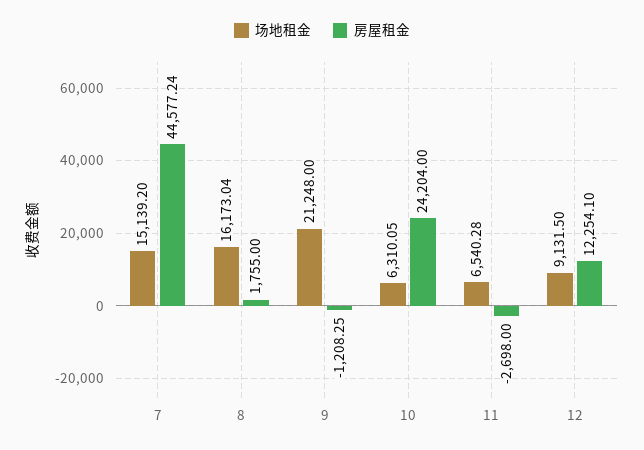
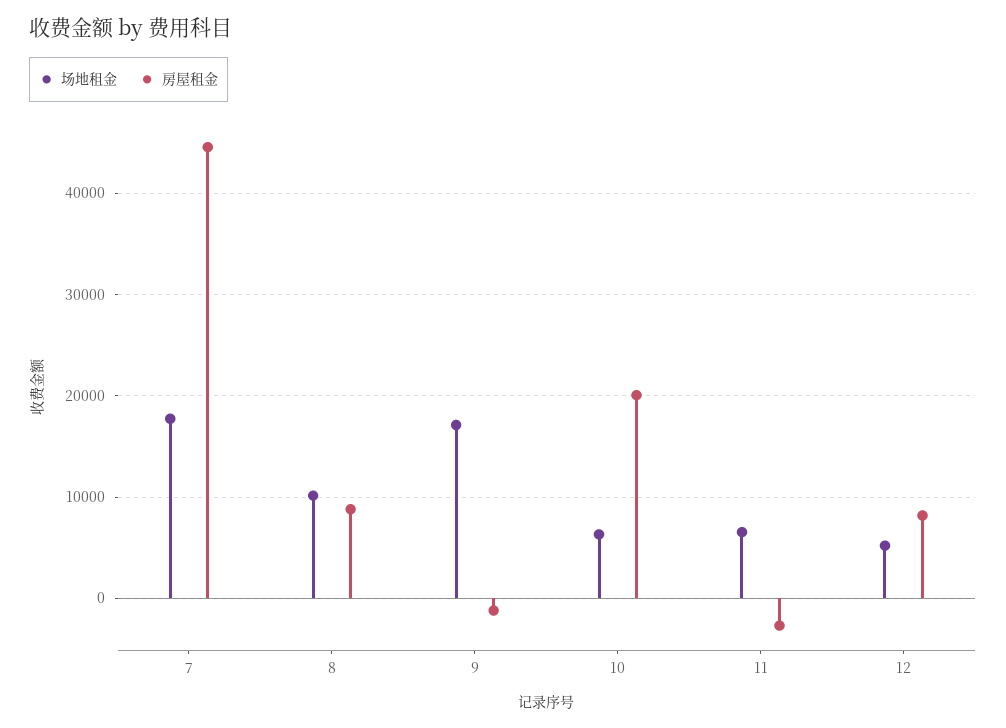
  {
    "场地租金": {
-     "7": 15139.2,
+     "7": 18000,
-     "8": 16173.04,
+     "8": 10000,
-     "9": 21248,
+     "9": 17000,
      "10": 6310.05,
      "11": 6540.28,
-     "12": 9131.5
+     "12": 5000
    },
    "房屋租金": {
      "7": 44577.24,
-     "8": 1755,
+     "8": 9000,
      "9": -1208.25,
-     "10": 24204,
+     "10": 20000,
      "11": -2698,
-     "12": 12254.1
+     "12": 8000
    }
  }

